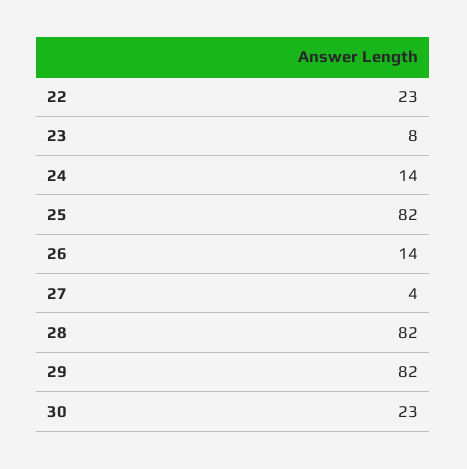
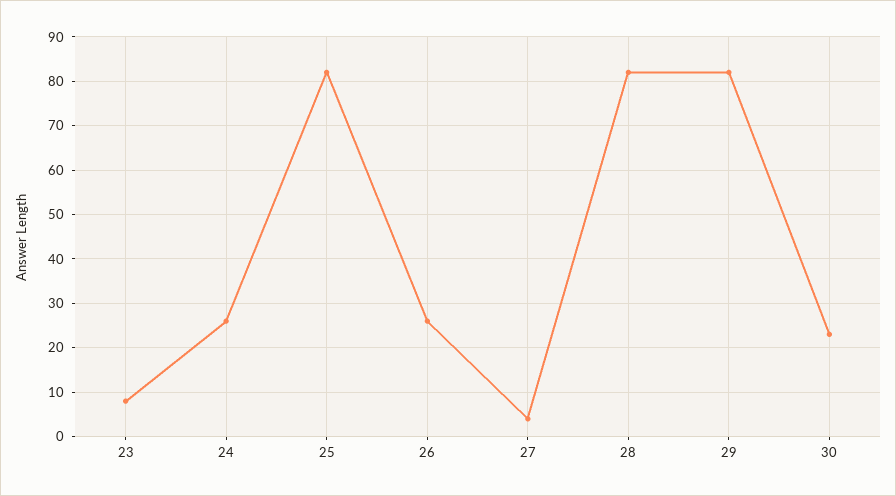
  {
-   "22": 23,
    "23": 8,
-   "24": 14,
+   "24": 25,
    "25": 82,
-   "26": 14,
+   "26": 25,
    "27": 4,
    "28": 82,
    "29": 82,
    "30": 23
  }

